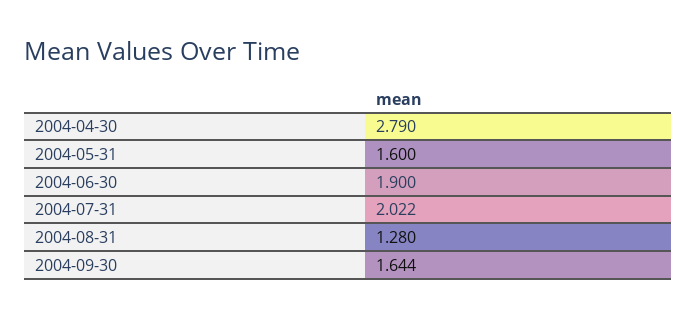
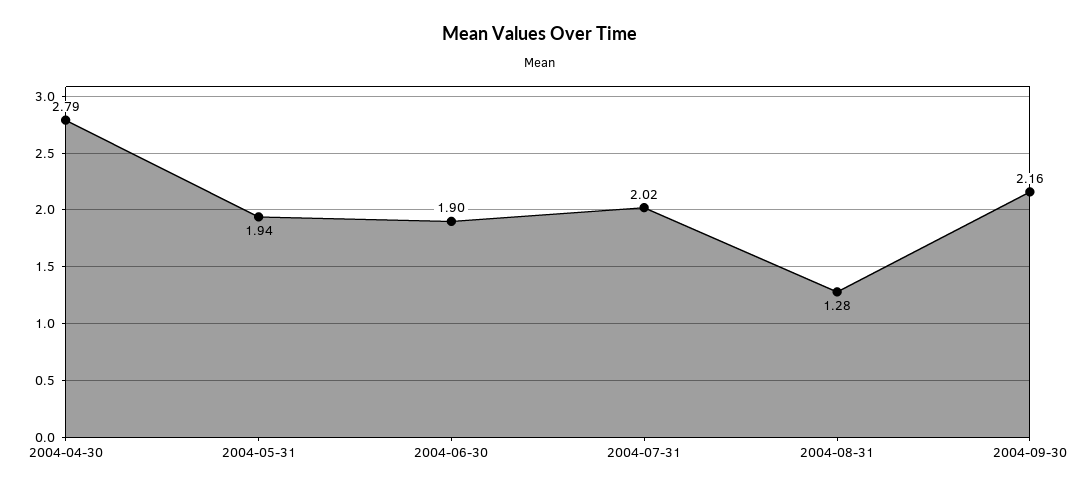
  {
    "2004-04-30": 2.79,
-   "2004-05-31": 1.6,
+   "2004-05-31": 1.94,
    "2004-06-30": 1.9,
    "2004-07-31": 2.022,
    "2004-08-31": 1.28,
-   "2004-09-30": 1.644
+   "2004-09-30": 2.16
  }

